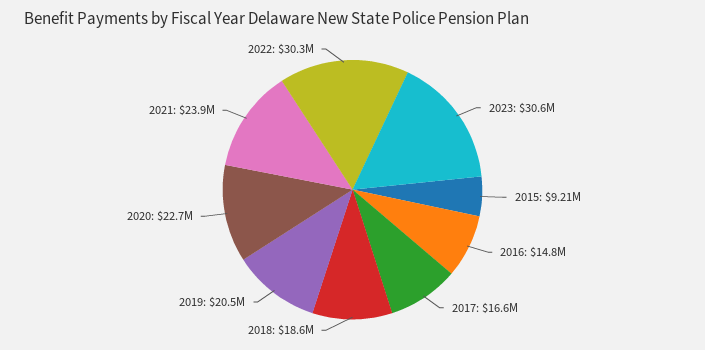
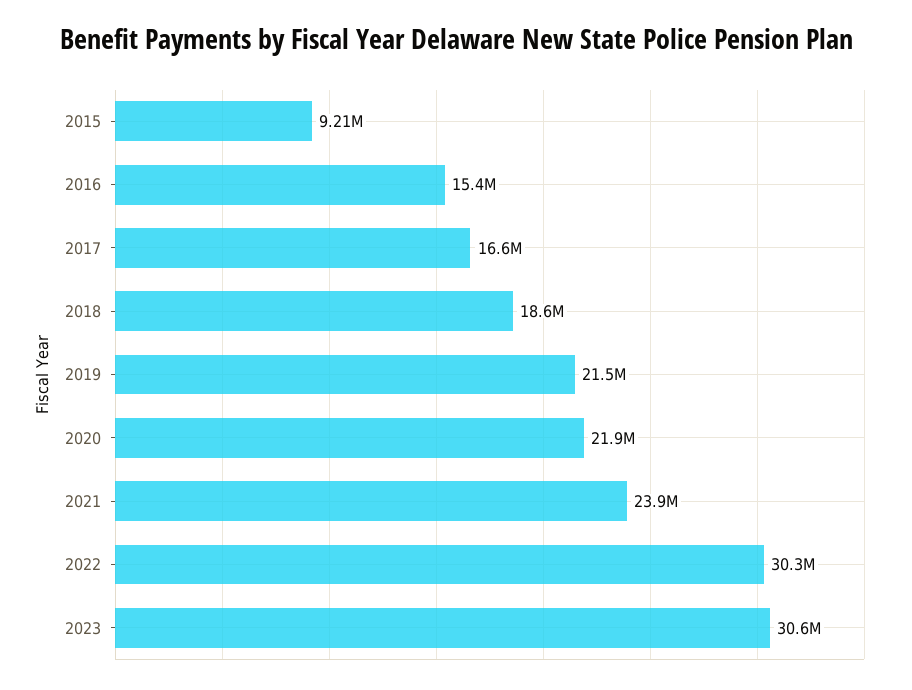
  {
    "2023": 30600000,
    "2015": 9210000,
-   "2016": 14800000,
+   "2016": 15400000,
    "2017": 16600000,
    "2018": 18600000,
-   "2019": 20500000,
+   "2019": 21500000,
-   "2020": 22700000,
+   "2020": 21900000,
    "2021": 23900000,
    "2022": 30300000
  }

